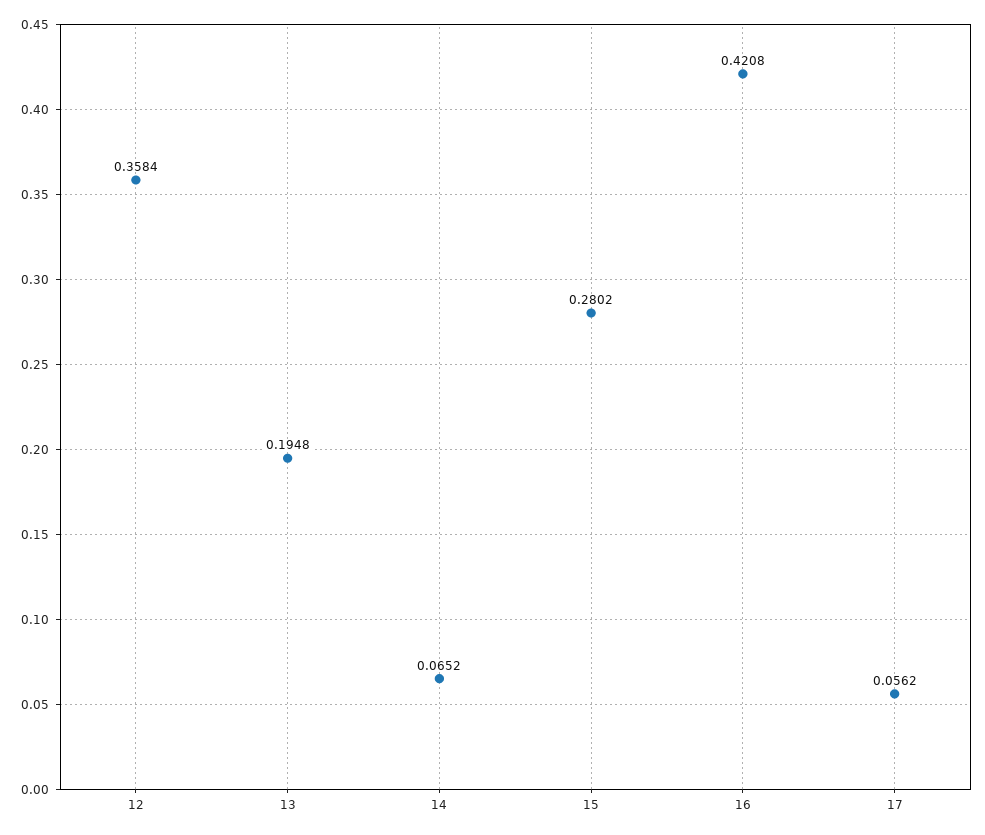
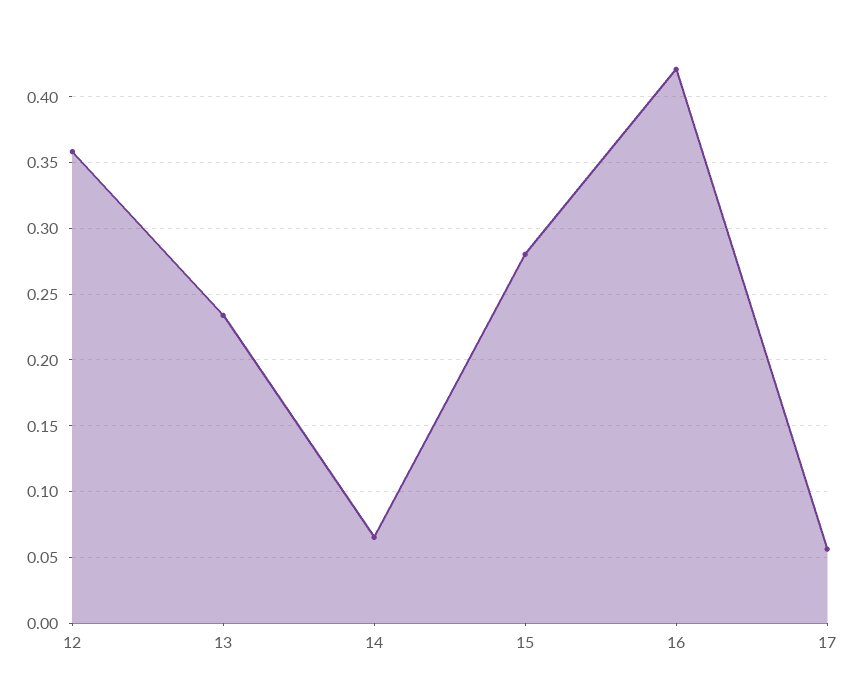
  {
    "12": 0.3584,
-   "13": 0.1948,
+   "13": 0.235,
    "14": 0.0652,
    "15": 0.2802,
    "16": 0.4208,
    "17": 0.0562
  }

